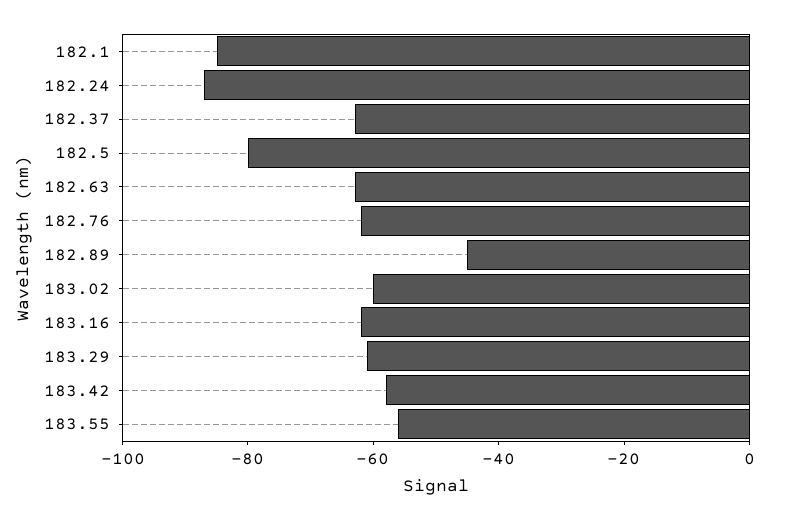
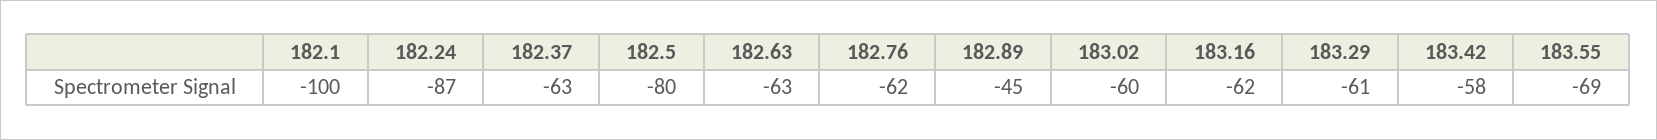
  {
-   "182.1": -85,
+   "182.1": -100,
    "182.24": -87,
    "182.37": -63,
    "182.5": -80,
    "182.63": -63,
    "182.76": -62,
    "182.89": -45,
    "183.02": -60,
    "183.16": -62,
    "183.29": -61,
    "183.42": -58,
-   "183.55": -55
+   "183.55": -69
  }

